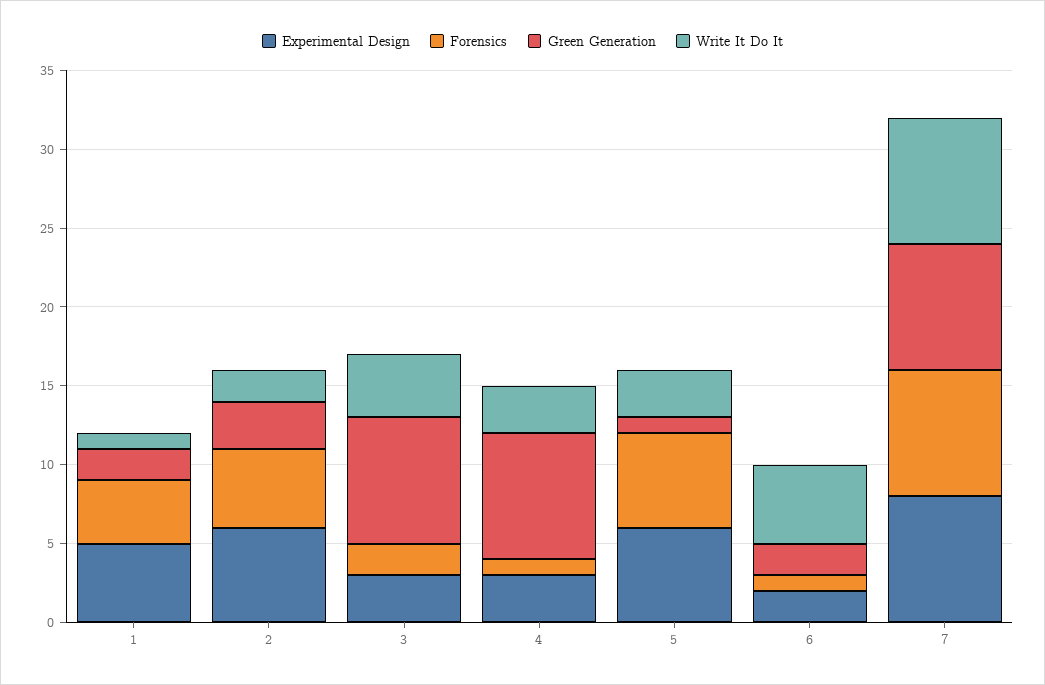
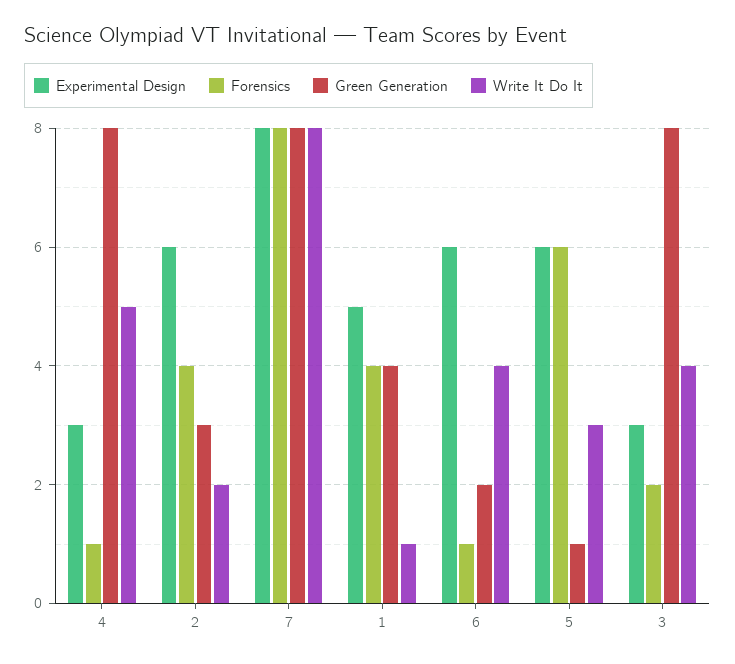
  {
    "Experimental Design": {
      "1": 5,
      "2": 6,
      "3": 3,
      "4": 3,
      "5": 6,
-     "6": 2,
+     "6": 6,
      "7": 8
    },
    "Forensics": {
      "1": 4,
-     "2": 5,
+     "2": 4,
      "3": 2,
      "4": 1,
      "5": 6,
      "6": 1,
      "7": 8
    },
    "Green Generation": {
-     "1": 2,
+     "1": 4,
      "2": 3,
      "3": 8,
      "4": 8,
      "5": 1,
      "6": 2,
      "7": 8
    },
    "Write It Do It": {
      "1": 1,
      "2": 2,
      "3": 4,
-     "4": 3,
+     "4": 5,
      "5": 3,
-     "6": 5,
+     "6": 4,
      "7": 8
    }
  }

